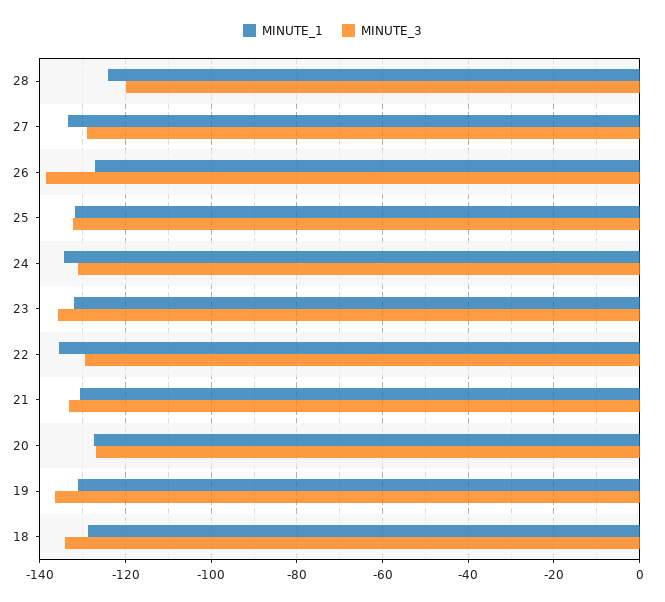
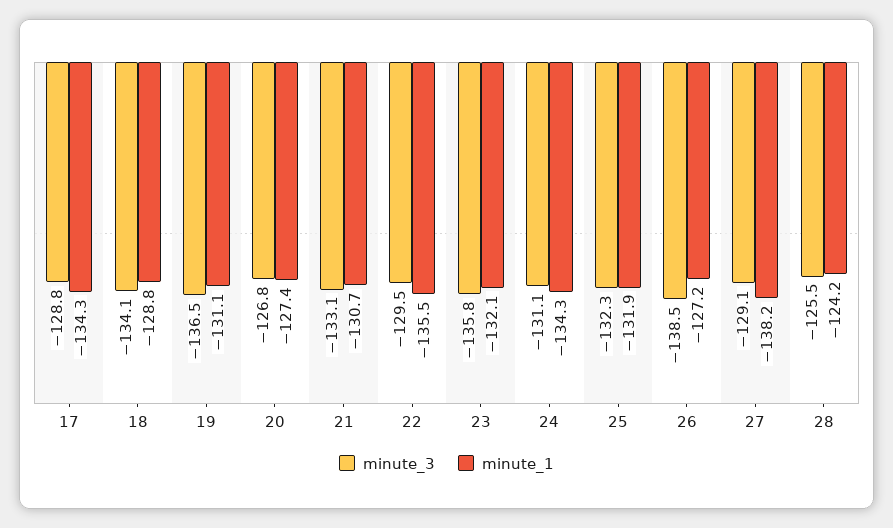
  {
    "MINUTE_1": {
      "28": -124.2,
-     "27": -134,
+     "27": -138.2,
      "26": -127.2,
      "25": -131.9,
      "24": -134.3,
      "23": -132.1,
      "22": -135.5,
      "21": -130.7,
      "20": -127.4,
      "19": -131.1,
-     "18": -128.8
+     "18": -128.8,
+     "17": -134.3
    },
    "MINUTE_3": {
-     "28": -120,
+     "28": -125.5,
      "27": -129.1,
      "26": -138.5,
      "25": -132.3,
      "24": -131.1,
      "23": -135.8,
      "22": -129.5,
      "21": -133.1,
      "20": -126.8,
      "19": -136.5,
-     "18": -134.1
+     "18": -134.1,
+     "17": -128.8
    }
  }

